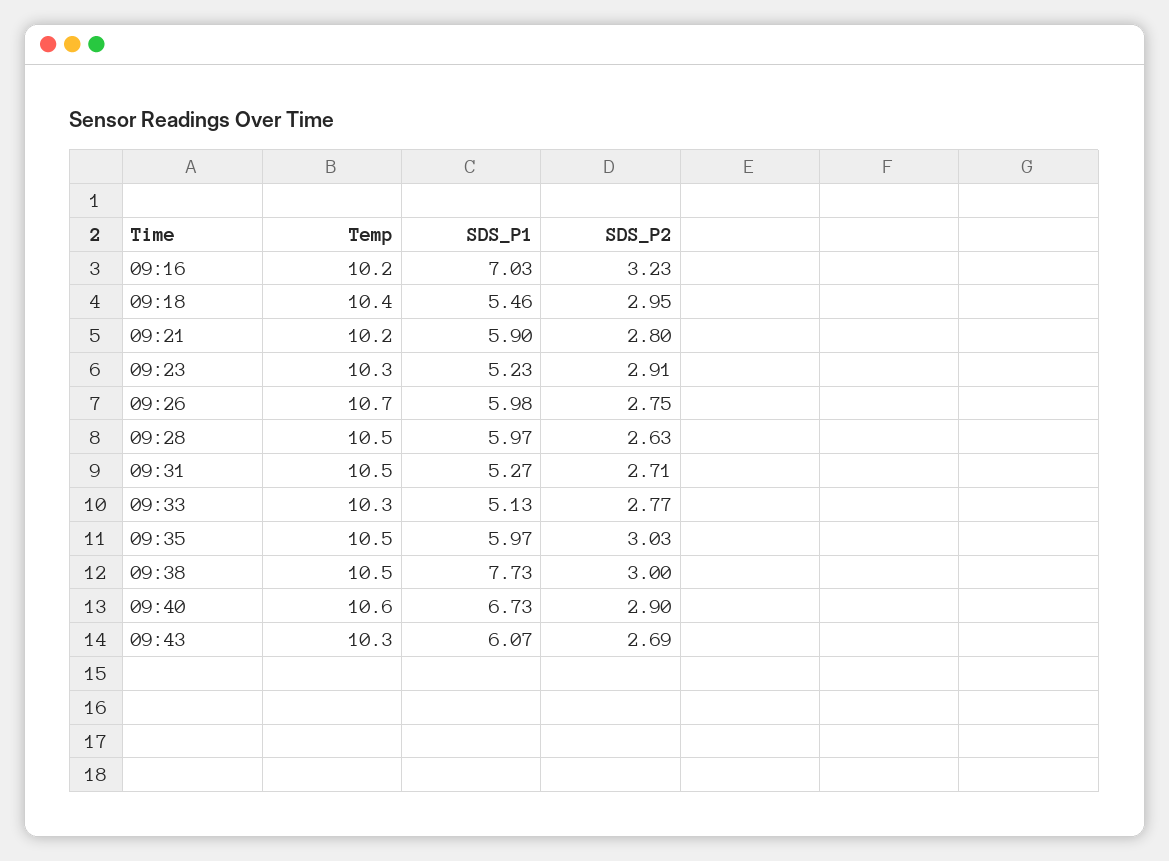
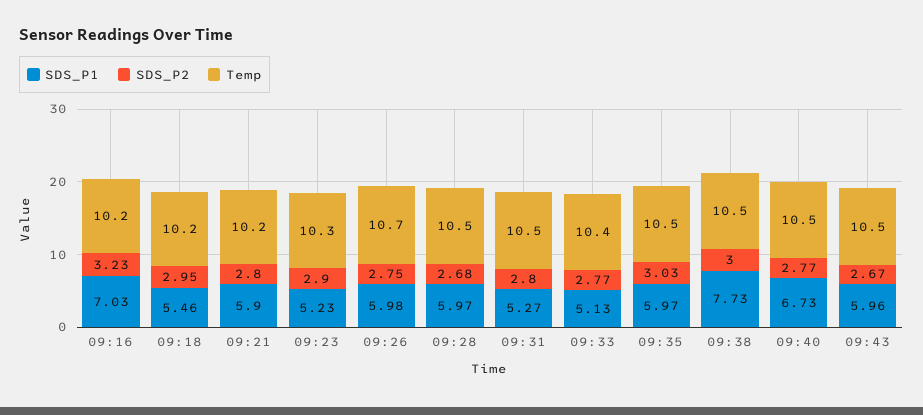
  {
    "Temp": {
      "09:16": 10.2,
-     "09:18": 10.4,
+     "09:18": 10.2,
      "09:21": 10.2,
      "09:23": 10.3,
      "09:26": 10.7,
      "09:28": 10.5,
      "09:31": 10.5,
-     "09:33": 10.3,
+     "09:33": 10.4,
      "09:35": 10.5,
      "09:38": 10.5,
-     "09:40": 10.6,
+     "09:40": 10.5,
-     "09:43": 10.3
+     "09:43": 10.5
    },
    "SDS_P1": {
      "09:16": 7.03,
      "09:18": 5.46,
      "09:21": 5.9,
      "09:23": 5.23,
      "09:26": 5.98,
      "09:28": 5.97,
      "09:31": 5.27,
      "09:33": 5.13,
      "09:35": 5.97,
      "09:38": 7.73,
      "09:40": 6.73,
-     "09:43": 6.07
+     "09:43": 5.96
    },
    "SDS_P2": {
      "09:16": 3.23,
      "09:18": 2.95,
      "09:21": 2.8,
-     "09:23": 2.91,
+     "09:23": 2.9,
      "09:26": 2.75,
-     "09:28": 2.63,
+     "09:28": 2.68,
-     "09:31": 2.71,
+     "09:31": 2.8,
      "09:33": 2.77,
      "09:35": 3.03,
      "09:38": 3,
-     "09:40": 2.9,
+     "09:40": 2.77,
-     "09:43": 2.69
+     "09:43": 2.67
    }
  }

